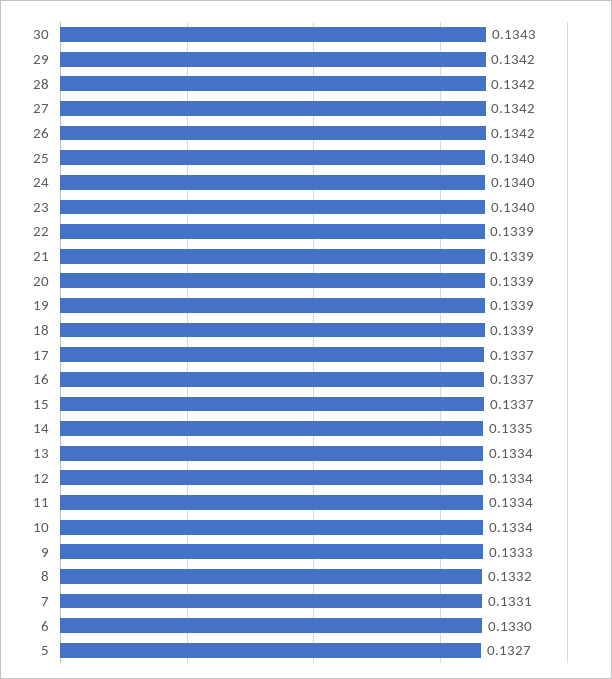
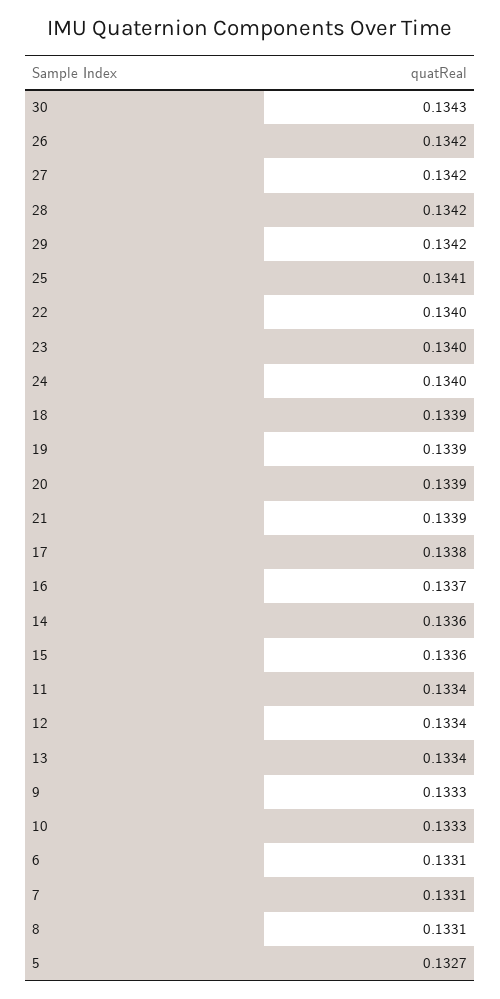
  {
    "30": 0.1343,
    "29": 0.1342,
    "28": 0.1342,
    "27": 0.1342,
    "26": 0.1342,
-   "25": 0.134,
+   "25": 0.1341,
    "24": 0.134,
    "23": 0.134,
-   "22": 0.1339,
+   "22": 0.134,
    "21": 0.1339,
    "20": 0.1339,
    "19": 0.1339,
    "18": 0.1339,
-   "17": 0.1337,
+   "17": 0.1338,
    "16": 0.1337,
-   "15": 0.1337,
+   "15": 0.1336,
-   "14": 0.1335,
+   "14": 0.1336,
    "13": 0.1334,
    "12": 0.1334,
    "11": 0.1334,
-   "10": 0.1334,
+   "10": 0.1333,
    "9": 0.1333,
-   "8": 0.1332,
+   "8": 0.1331,
    "7": 0.1331,
-   "6": 0.133,
+   "6": 0.1331,
    "5": 0.1327
  }

